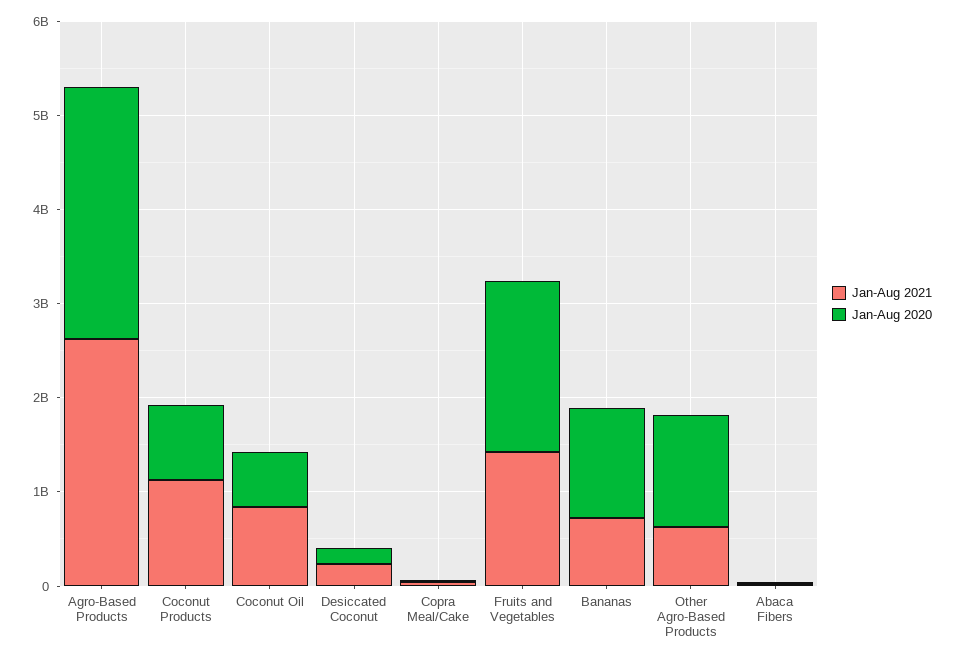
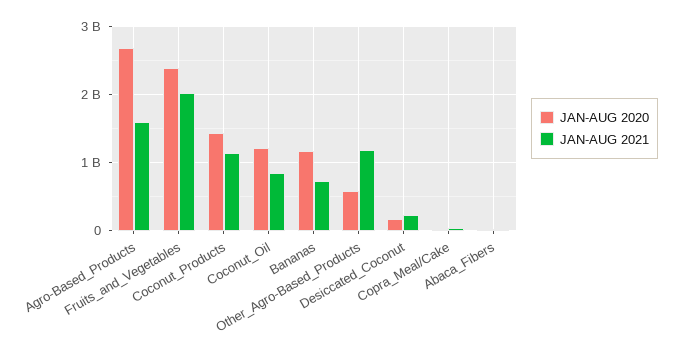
  {
    "Jan-Aug 2021": {
-     "Agro-Based Products": 2600000000,
+     "Agro-Based Products": 1600000000,
      "Coconut Products": 1100000000,
      "Coconut Oil": 800000000,
      "Desiccated Coconut": 200000000,
      "Copra Meal/Cake": 0,
-     "Fruits and Vegetables": 1400000000,
+     "Fruits and Vegetables": 2000000000,
      "Bananas": 700000000,
-     "Other Agro-Based Products": 600000000,
+     "Other Agro-Based Products": 1200000000,
      "Abaca Fibers": 0
    },
    "Jan-Aug 2020": {
      "Agro-Based Products": 2700000000,
-     "Coconut Products": 800000000,
+     "Coconut Products": 1400000000,
-     "Coconut Oil": 600000000,
+     "Coconut Oil": 1200000000,
      "Desiccated Coconut": 200000000,
      "Copra Meal/Cake": 0,
-     "Fruits and Vegetables": 1800000000,
+     "Fruits and Vegetables": 2400000000,
      "Bananas": 1200000000,
-     "Other Agro-Based Products": 1200000000,
+     "Other Agro-Based Products": 600000000,
      "Abaca Fibers": 0
    }
  }

